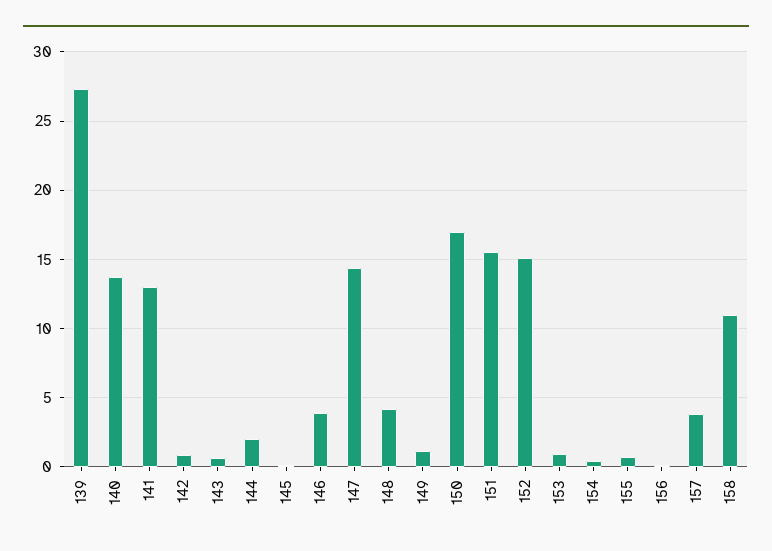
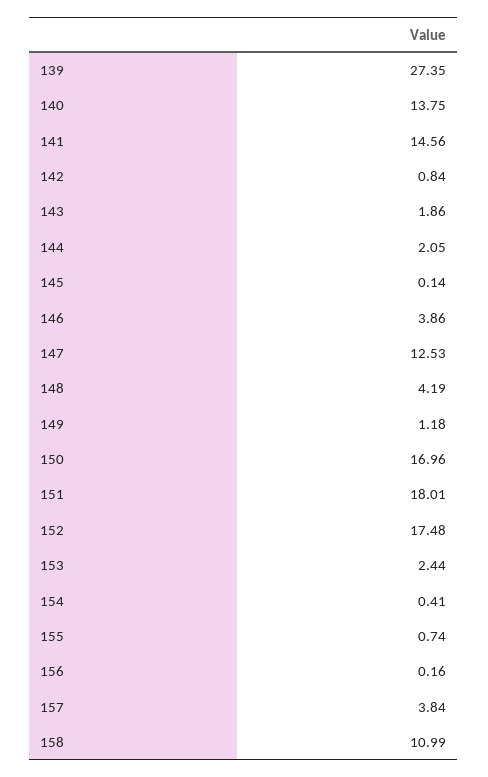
  {
    "139": 27.35,
    "140": 13.75,
-   "141": 13,
+   "141": 14.56,
    "142": 0.84,
-   "143": 0.5,
+   "143": 1.86,
    "144": 2.05,
    "145": 0.14,
    "146": 3.86,
-   "147": 14.5,
+   "147": 12.53,
    "148": 4.19,
    "149": 1.18,
    "150": 16.96,
-   "151": 15.5,
+   "151": 18.01,
-   "152": 15,
+   "152": 17.48,
-   "153": 1,
+   "153": 2.44,
    "154": 0.41,
    "155": 0.74,
    "156": 0.16,
    "157": 3.84,
    "158": 10.99
  }

